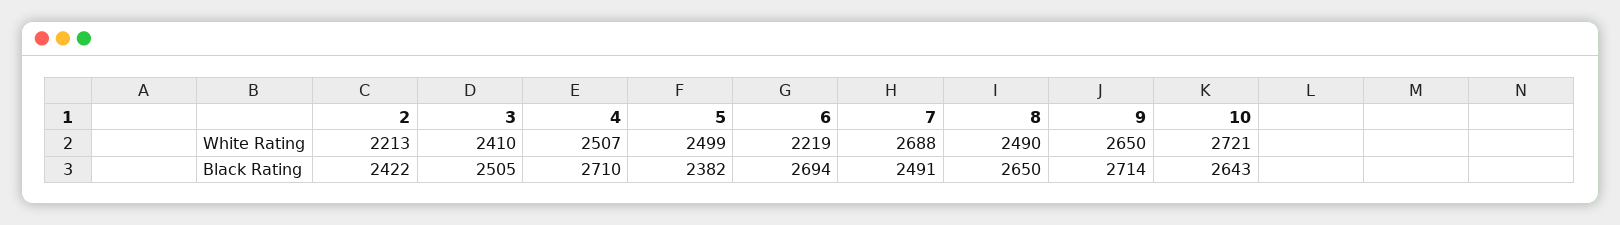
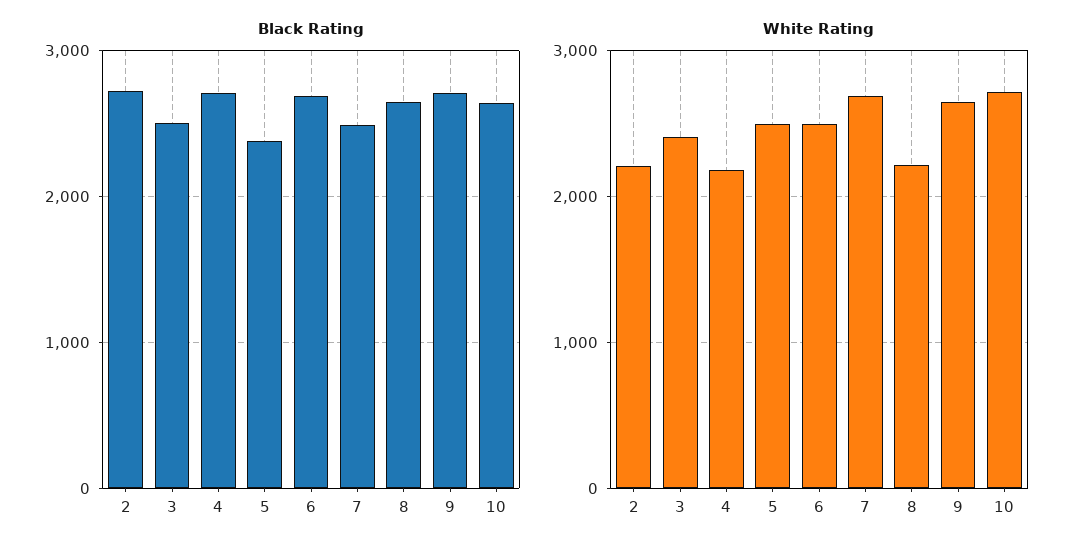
  {
    "White Rating": {
      "2": 2213,
      "3": 2410,
-     "4": 2507,
+     "4": 2200,
      "5": 2499,
-     "6": 2219,
+     "6": 2500,
      "7": 2688,
-     "8": 2490,
+     "8": 2200,
      "9": 2650,
      "10": 2721
    },
    "Black Rating": {
-     "2": 2422,
+     "2": 2700,
      "3": 2505,
      "4": 2710,
      "5": 2382,
      "6": 2694,
      "7": 2491,
      "8": 2650,
      "9": 2714,
      "10": 2643
    }
  }

